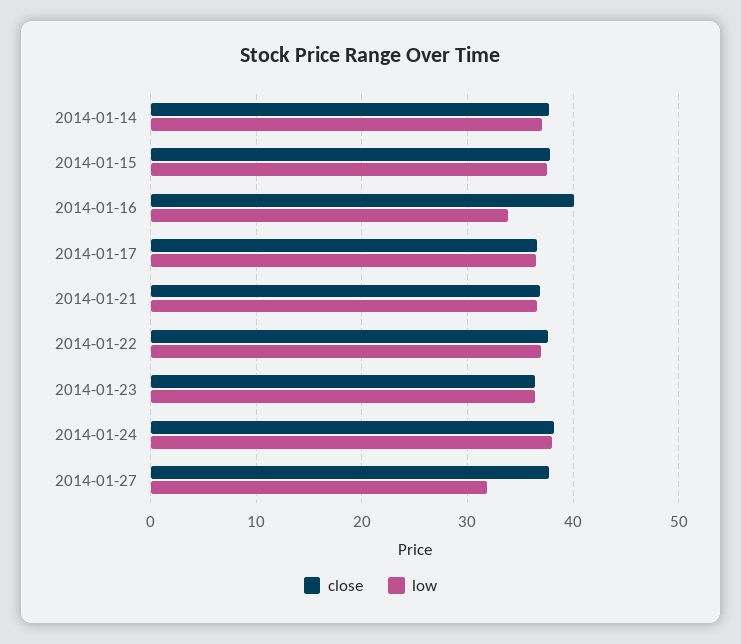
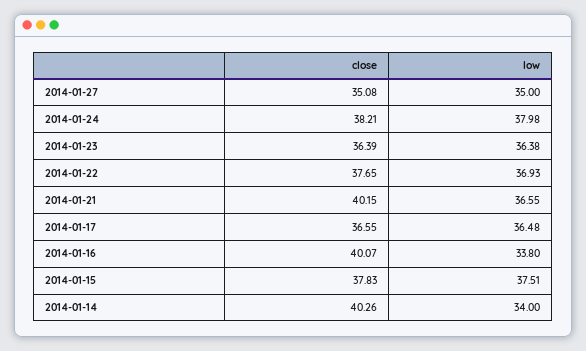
  {
    "close": {
-     "2014-01-14": 38,
+     "2014-01-14": 40.26,
      "2014-01-15": 37.83,
      "2014-01-16": 40.07,
      "2014-01-17": 36.55,
-     "2014-01-21": 37,
+     "2014-01-21": 40.15,
      "2014-01-22": 37.65,
      "2014-01-23": 36.39,
      "2014-01-24": 38.21,
-     "2014-01-27": 38
+     "2014-01-27": 35.08
    },
    "low": {
-     "2014-01-14": 37,
+     "2014-01-14": 34,
      "2014-01-15": 37.51,
      "2014-01-16": 33.8,
      "2014-01-17": 36.48,
      "2014-01-21": 36.55,
      "2014-01-22": 36.93,
      "2014-01-23": 36.38,
      "2014-01-24": 37.98,
-     "2014-01-27": 32
+     "2014-01-27": 35
    }
  }

